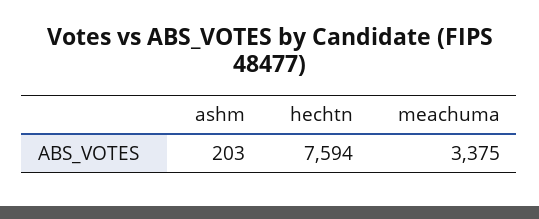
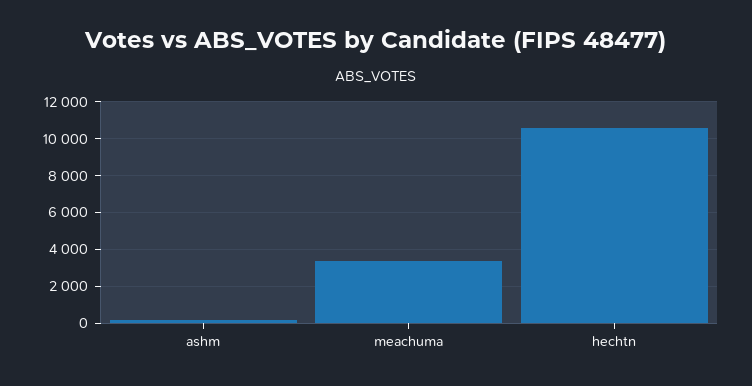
  {
    "ashm": 203,
-   "hechtn": 7594,
+   "hechtn": 10500,
    "meachuma": 3375
  }

